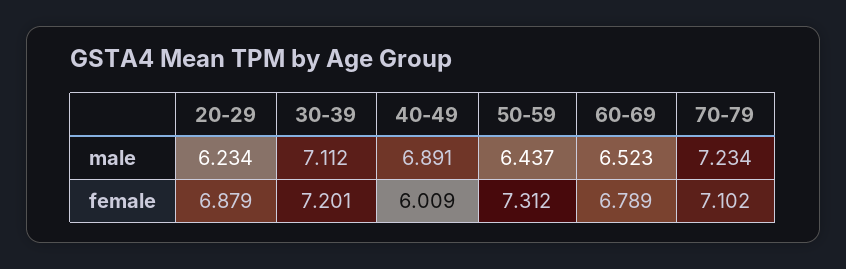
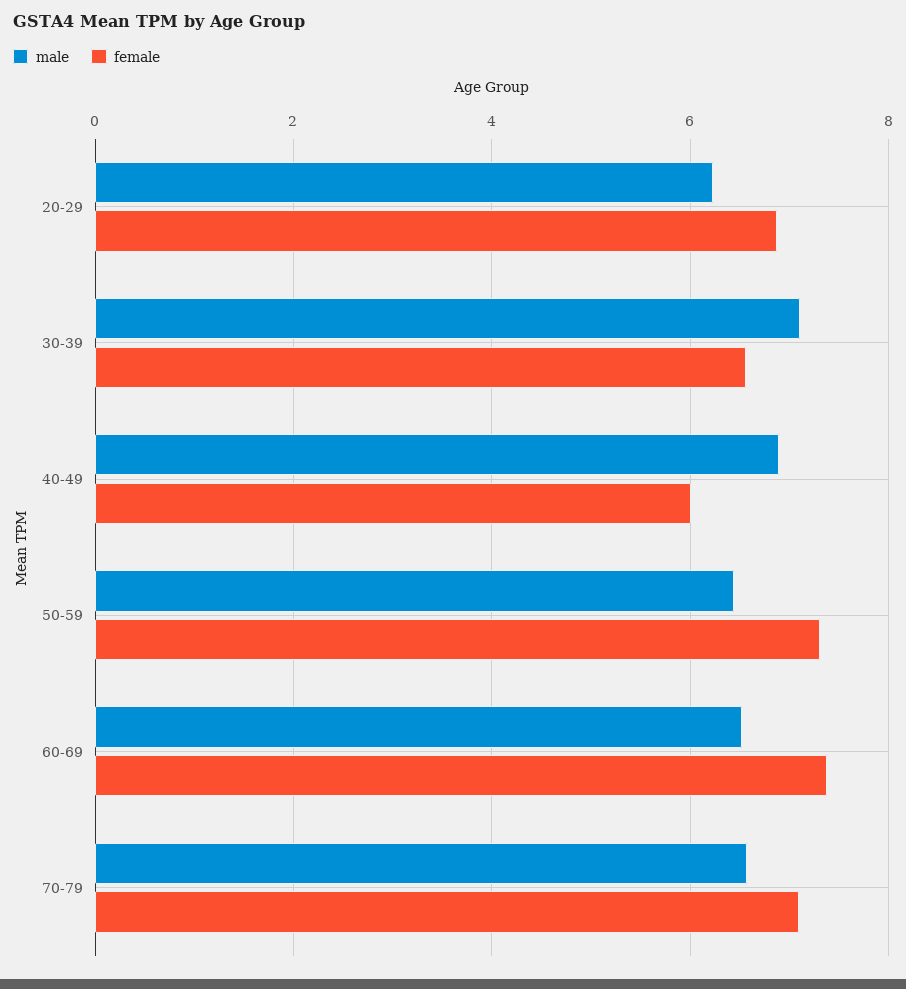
  {
    "male": {
      "20-29": 6.234,
      "30-39": 7.112,
      "40-49": 6.891,
      "50-59": 6.437,
      "60-69": 6.523,
-     "70-79": 7.234
+     "70-79": 6.6
    },
    "female": {
      "20-29": 6.879,
-     "30-39": 7.201,
+     "30-39": 6.6,
      "40-49": 6.009,
      "50-59": 7.312,
-     "60-69": 6.789,
+     "60-69": 7.4,
      "70-79": 7.102
    }
  }

